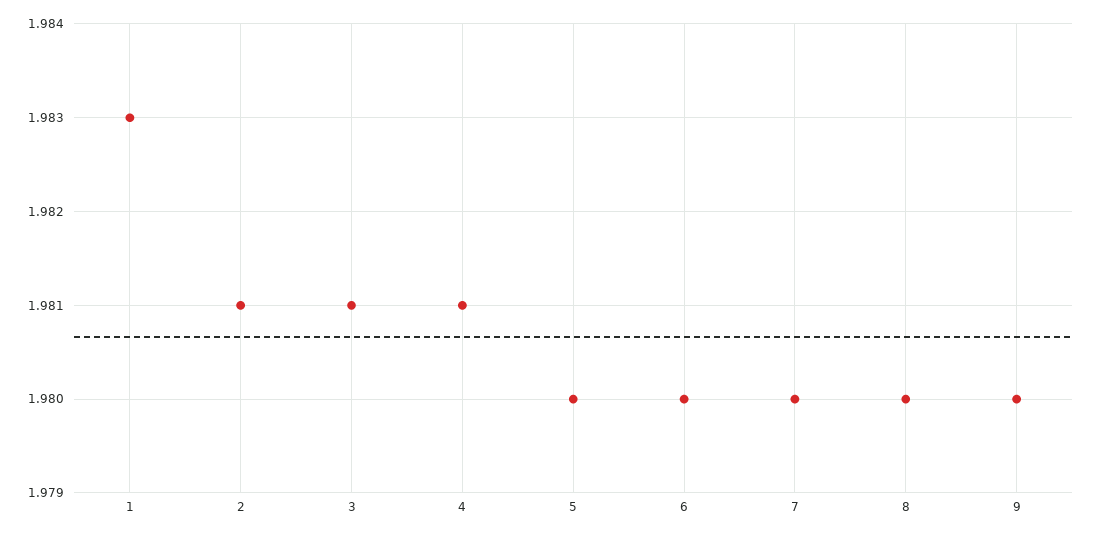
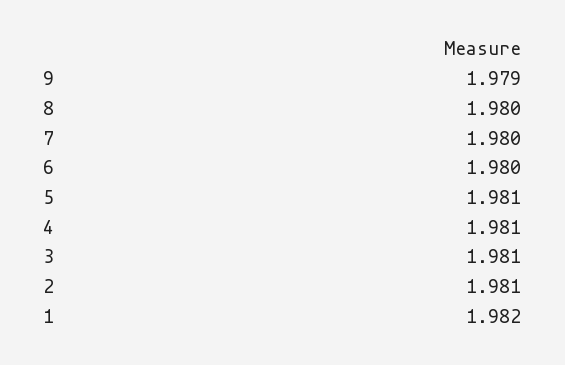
  {
-   "1": 1.983,
+   "1": 1.982,
    "2": 1.981,
    "3": 1.981,
    "4": 1.981,
-   "5": 1.98,
+   "5": 1.981,
    "6": 1.98,
    "7": 1.98,
    "8": 1.98,
-   "9": 1.98
+   "9": 1.979
  }

